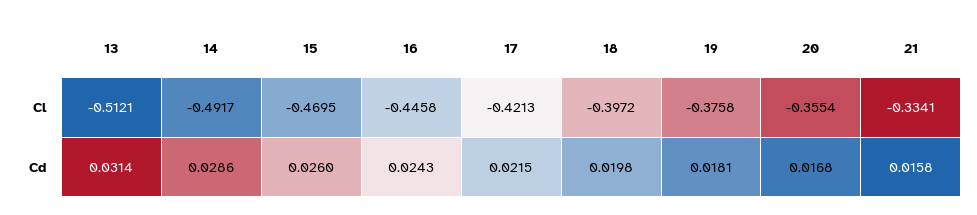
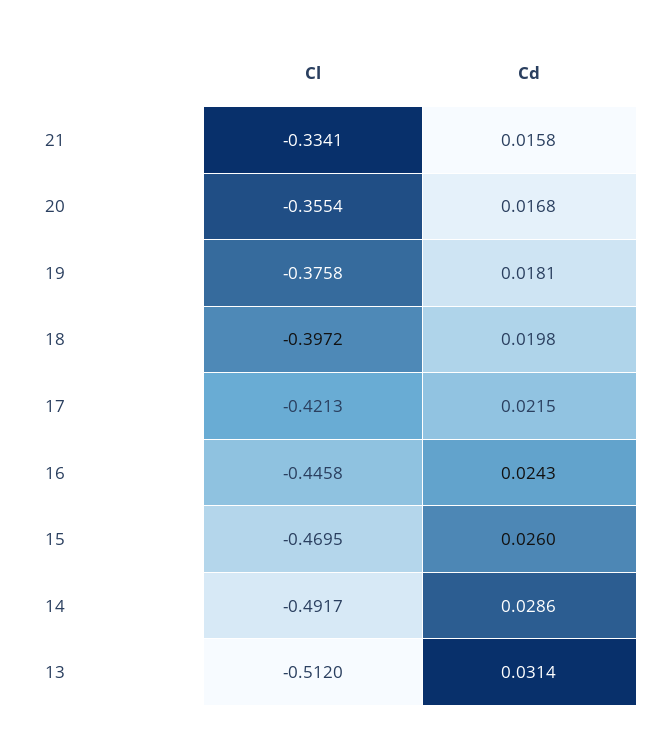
  {
    "13": {
-     "Cl": -0.5121,
+     "Cl": -0.512,
      "Cd": 0.0314
    },
    "14": {
      "Cl": -0.4917,
      "Cd": 0.0286
    },
    "15": {
      "Cl": -0.4695,
      "Cd": 0.026
    },
    "16": {
      "Cl": -0.4458,
      "Cd": 0.0243
    },
    "17": {
      "Cl": -0.4213,
      "Cd": 0.0215
    },
    "18": {
      "Cl": -0.3972,
      "Cd": 0.0198
    },
    "19": {
      "Cl": -0.3758,
      "Cd": 0.0181
    },
    "20": {
      "Cl": -0.3554,
      "Cd": 0.0168
    },
    "21": {
      "Cl": -0.3341,
      "Cd": 0.0158
    }
  }

